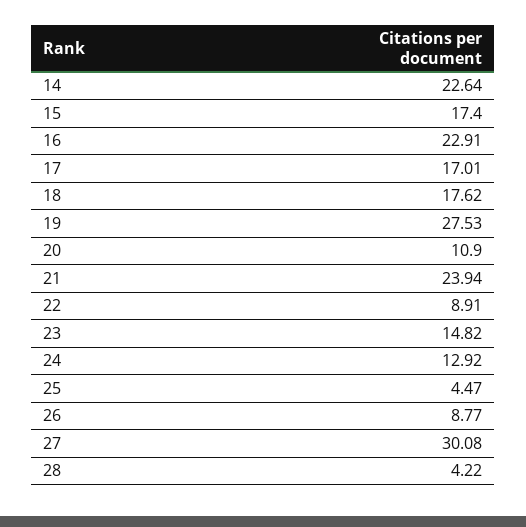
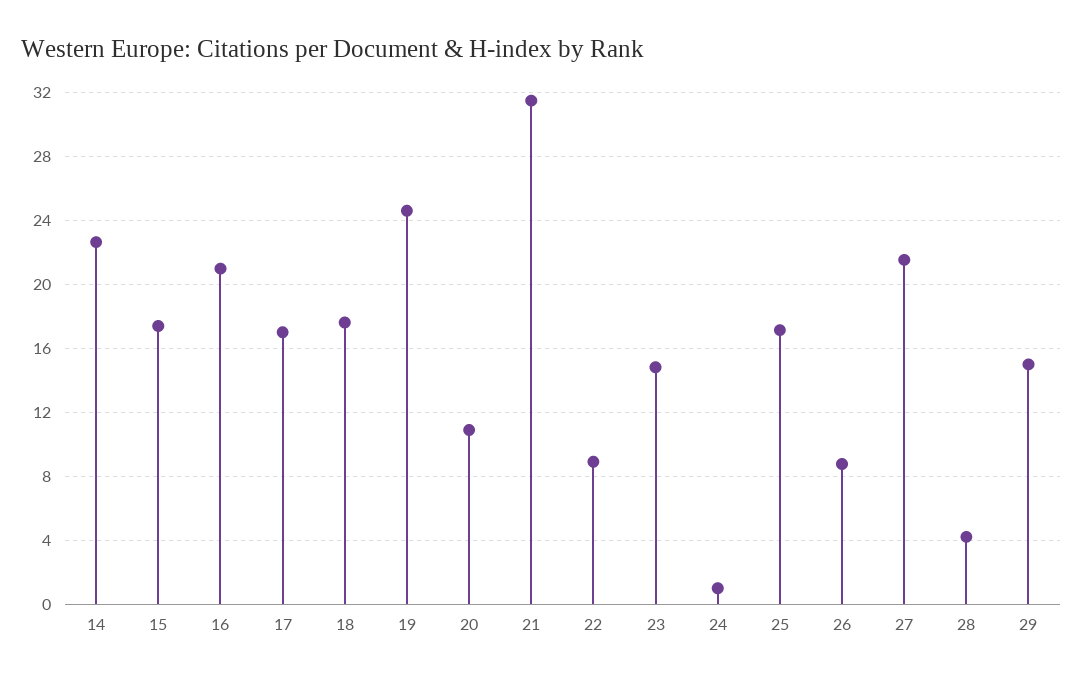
  {
    "14": 22.64,
    "15": 17.4,
-   "16": 22.91,
+   "16": 21,
    "17": 17.01,
    "18": 17.62,
-   "19": 27.53,
+   "19": 24.5,
    "20": 10.9,
-   "21": 23.94,
+   "21": 31.5,
    "22": 8.91,
    "23": 14.82,
-   "24": 12.92,
+   "24": 1,
-   "25": 4.47,
+   "25": 17,
    "26": 8.77,
-   "27": 30.08,
+   "27": 21.5,
-   "28": 4.22
+   "28": 4.22,
+   "29": 15
  }

